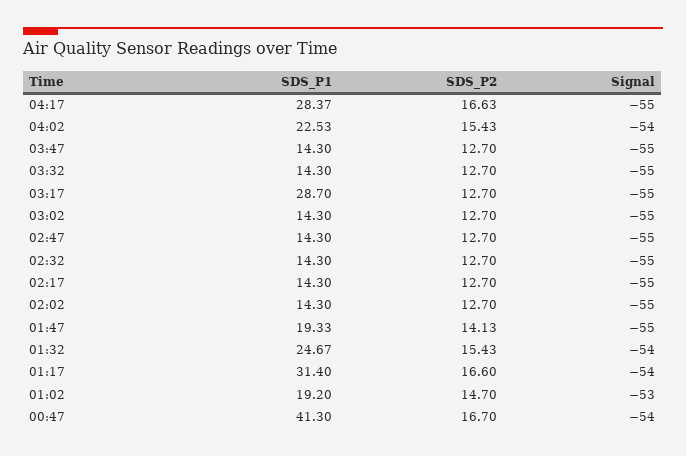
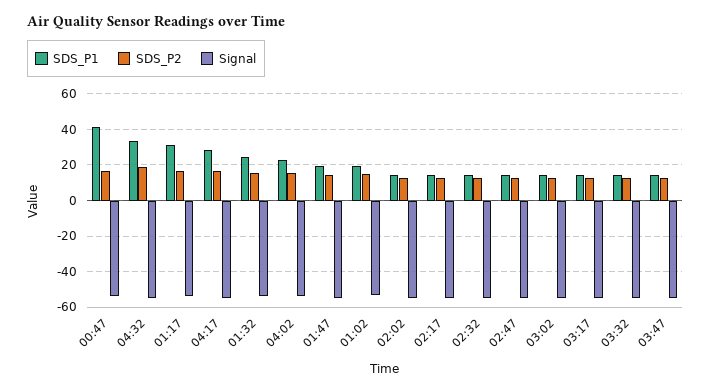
  {
    "SDS_P1": {
      "04:17": 28.37,
      "04:02": 22.53,
      "03:47": 14.3,
      "03:32": 14.3,
-     "03:17": 28.7,
+     "03:17": 15,
      "03:02": 14.3,
      "02:47": 14.3,
      "02:32": 14.3,
      "02:17": 14.3,
      "02:02": 14.3,
      "01:47": 19.33,
      "01:32": 24.67,
      "01:17": 31.4,
      "01:02": 19.2,
-     "00:47": 41.3
+     "00:47": 41.3,
+     "04:32": 35
    },
    "SDS_P2": {
      "04:17": 16.63,
      "04:02": 15.43,
      "03:47": 12.7,
      "03:32": 12.7,
      "03:17": 12.7,
      "03:02": 12.7,
      "02:47": 12.7,
      "02:32": 12.7,
      "02:17": 12.7,
      "02:02": 12.7,
      "01:47": 14.13,
      "01:32": 15.43,
      "01:17": 16.6,
      "01:02": 14.7,
-     "00:47": 16.7
+     "00:47": 16.7,
+     "04:32": 20
    },
    "Signal": {
      "04:17": -55,
      "04:02": -54,
      "03:47": -55,
      "03:32": -55,
      "03:17": -55,
      "03:02": -55,
      "02:47": -55,
      "02:32": -55,
      "02:17": -55,
      "02:02": -55,
      "01:47": -55,
      "01:32": -54,
      "01:17": -54,
      "01:02": -53,
-     "00:47": -54
+     "00:47": -54,
+     "04:32": -55
    }
  }

